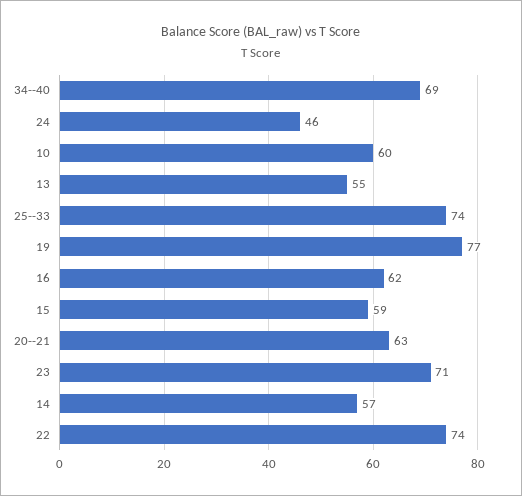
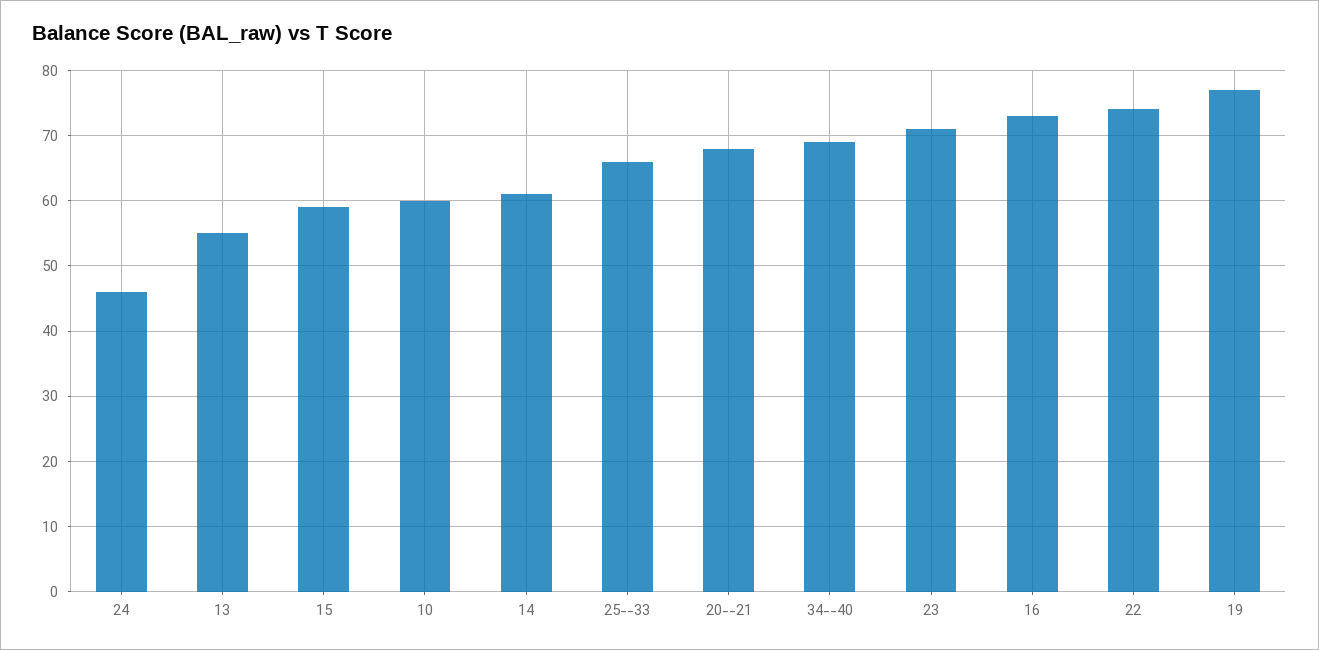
  {
    "34--40": 69,
    "24": 46,
    "10": 60,
    "13": 55,
-   "25--33": 74,
+   "25--33": 66,
    "19": 77,
-   "16": 62,
+   "16": 73,
    "15": 59,
-   "20--21": 63,
+   "20--21": 68,
    "23": 71,
-   "14": 57,
+   "14": 61,
    "22": 74
  }

